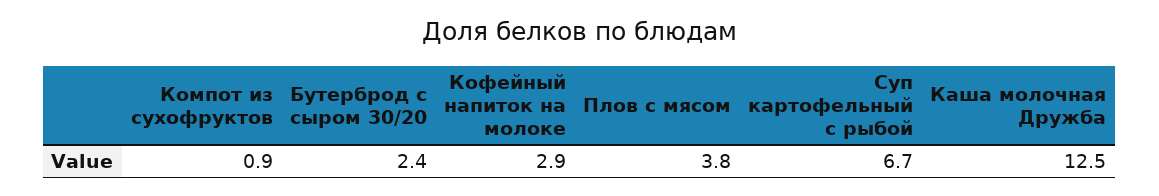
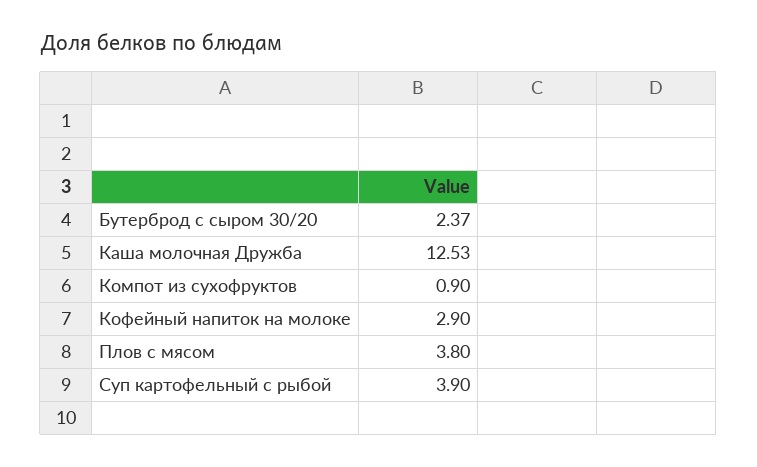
  {
    "Компот из сухофруктов": 0.9,
    "Бутерброд с сыром 30/20": 2.37,
    "Кофейный напиток на молоке": 2.9,
    "Плов с мясом": 3.8,
-   "Суп картофельный с рыбой": 6.7,
+   "Суп картофельный с рыбой": 3.9,
    "Каша молочная Дружба": 12.53
  }

